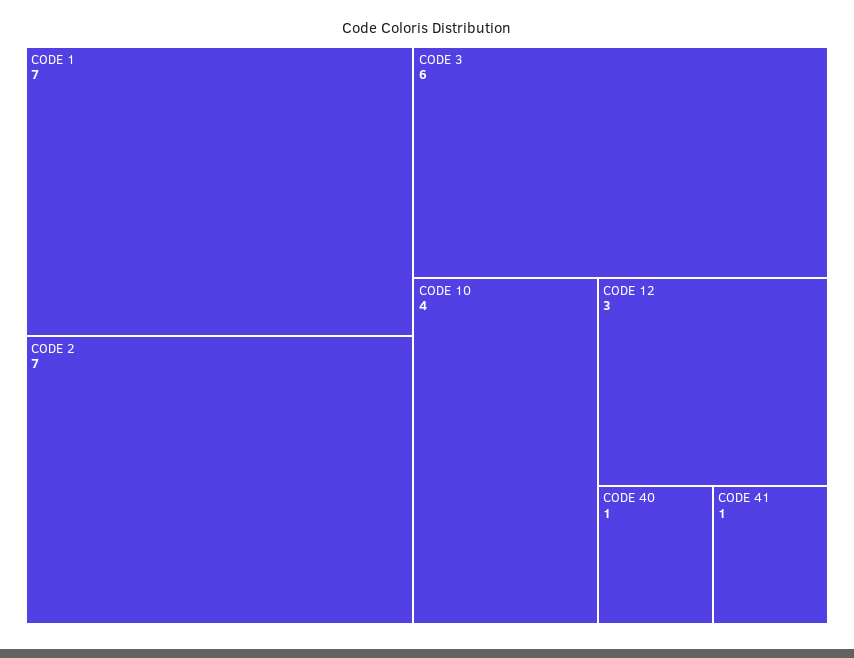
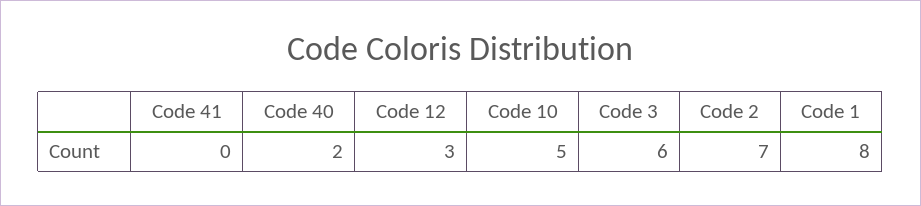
  {
-   "CODE 1": 7,
+   "CODE 1": 8,
    "CODE 2": 7,
    "CODE 3": 6,
-   "CODE 10": 4,
+   "CODE 10": 5,
    "CODE 12": 3,
-   "CODE 40": 1,
+   "CODE 40": 2,
-   "CODE 41": 1
+   "CODE 41": 0
  }

